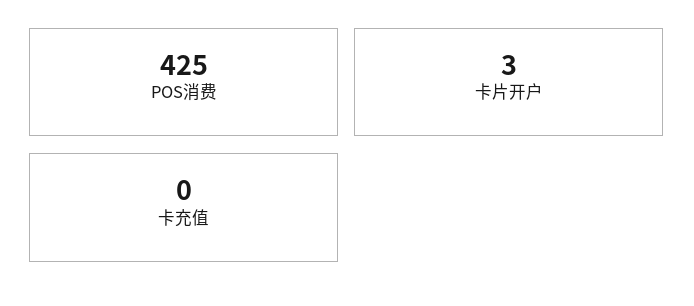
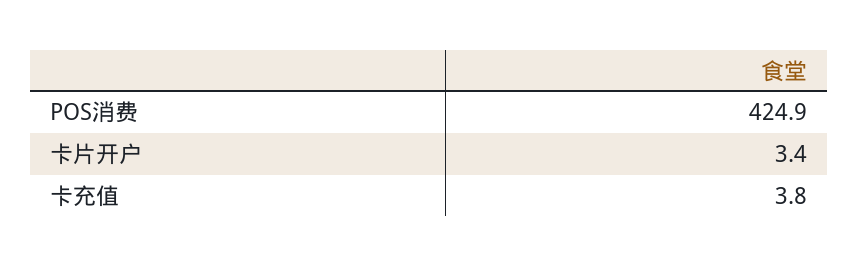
  {
    "POS消费": 424.9,
    "卡片开户": 3.4,
-   "卡充值": 0
+   "卡充值": 3.8
  }

